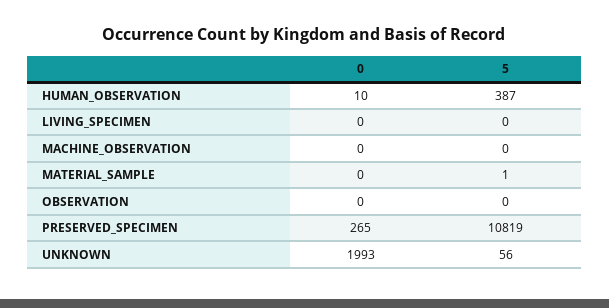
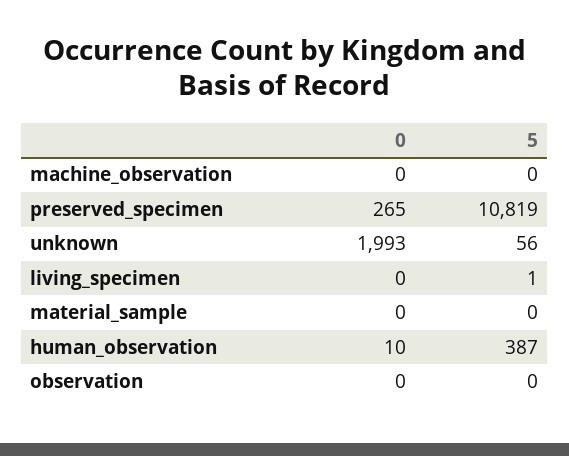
  {
    "0": {
      "HUMAN_OBSERVATION": 10,
      "LIVING_SPECIMEN": 0,
      "MACHINE_OBSERVATION": 0,
      "MATERIAL_SAMPLE": 0,
      "OBSERVATION": 0,
      "PRESERVED_SPECIMEN": 265,
      "UNKNOWN": 1993
    },
    "5": {
      "HUMAN_OBSERVATION": 387,
-     "LIVING_SPECIMEN": 0,
+     "LIVING_SPECIMEN": 1,
      "MACHINE_OBSERVATION": 0,
-     "MATERIAL_SAMPLE": 1,
+     "MATERIAL_SAMPLE": 0,
      "OBSERVATION": 0,
      "PRESERVED_SPECIMEN": 10819,
      "UNKNOWN": 56
    }
  }

